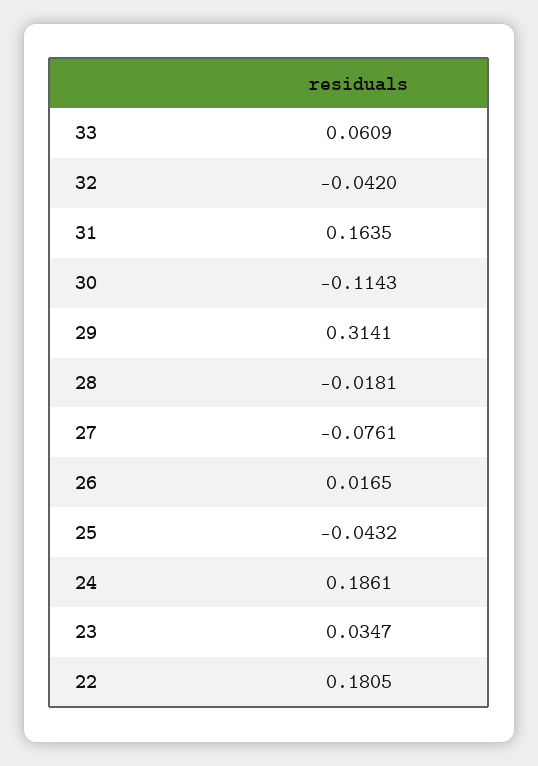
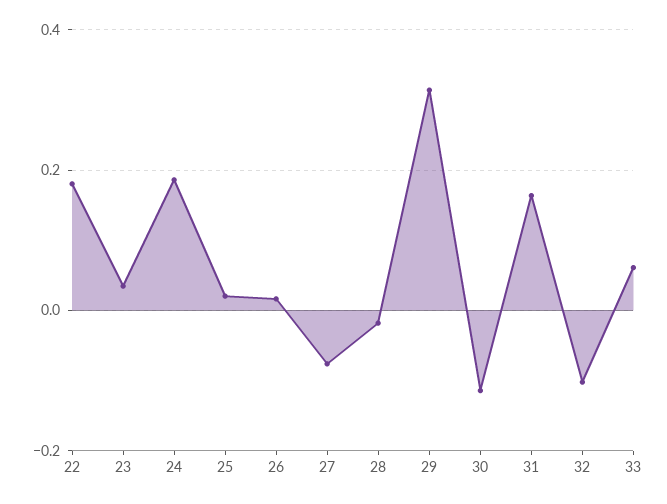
  {
    "33": 0.0609,
-   "32": -0.042,
+   "32": -0.1,
    "31": 0.1635,
    "30": -0.1143,
    "29": 0.3141,
    "28": -0.0181,
    "27": -0.0761,
    "26": 0.0165,
-   "25": -0.0432,
+   "25": 0.02,
    "24": 0.1861,
    "23": 0.0347,
    "22": 0.1805
  }

